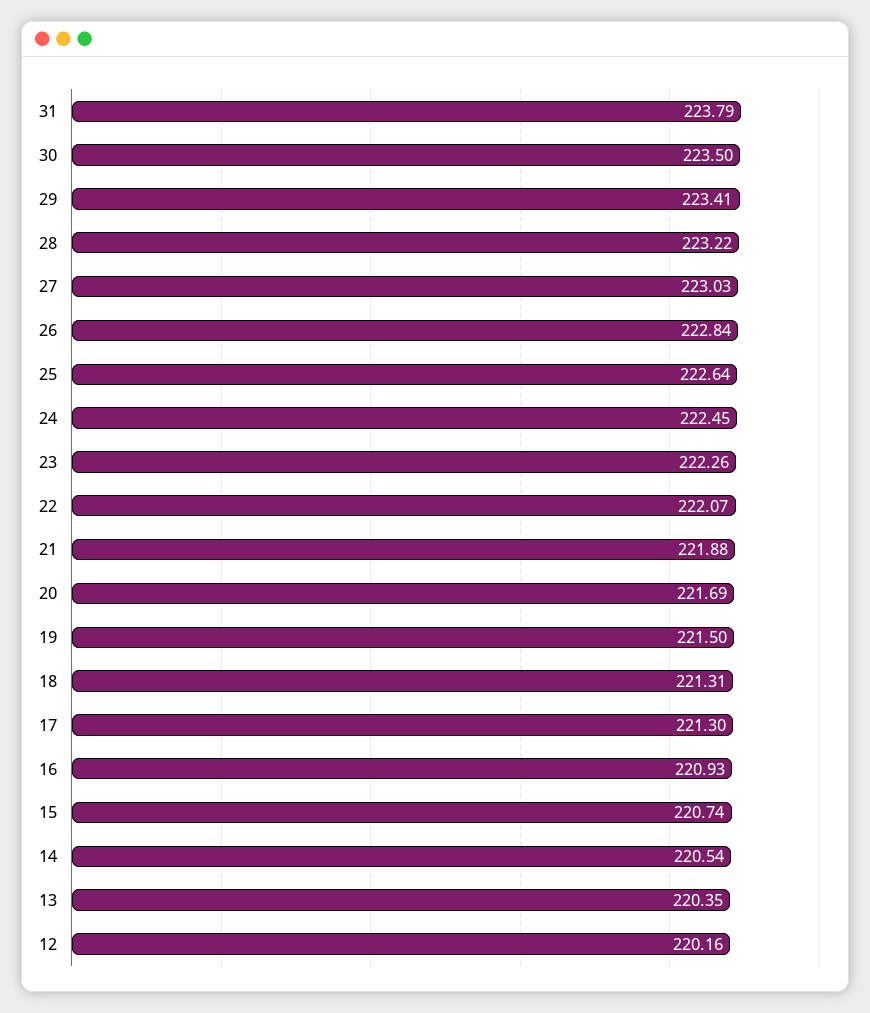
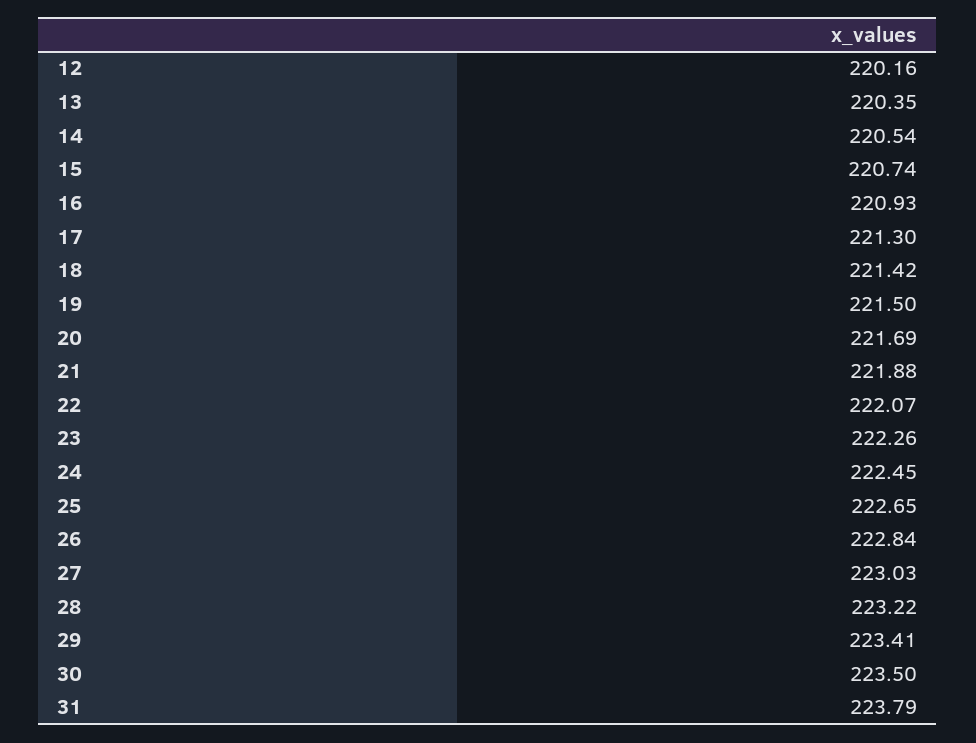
  {
    "31": 223.79,
    "30": 223.5,
    "29": 223.41,
    "28": 223.22,
    "27": 223.03,
    "26": 222.84,
-   "25": 222.64,
+   "25": 222.65,
    "24": 222.45,
    "23": 222.26,
    "22": 222.07,
    "21": 221.88,
    "20": 221.69,
    "19": 221.5,
-   "18": 221.31,
+   "18": 221.42,
    "17": 221.3,
    "16": 220.93,
    "15": 220.74,
    "14": 220.54,
    "13": 220.35,
    "12": 220.16
  }

